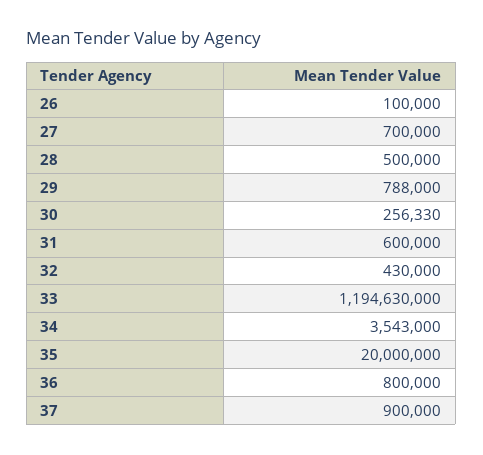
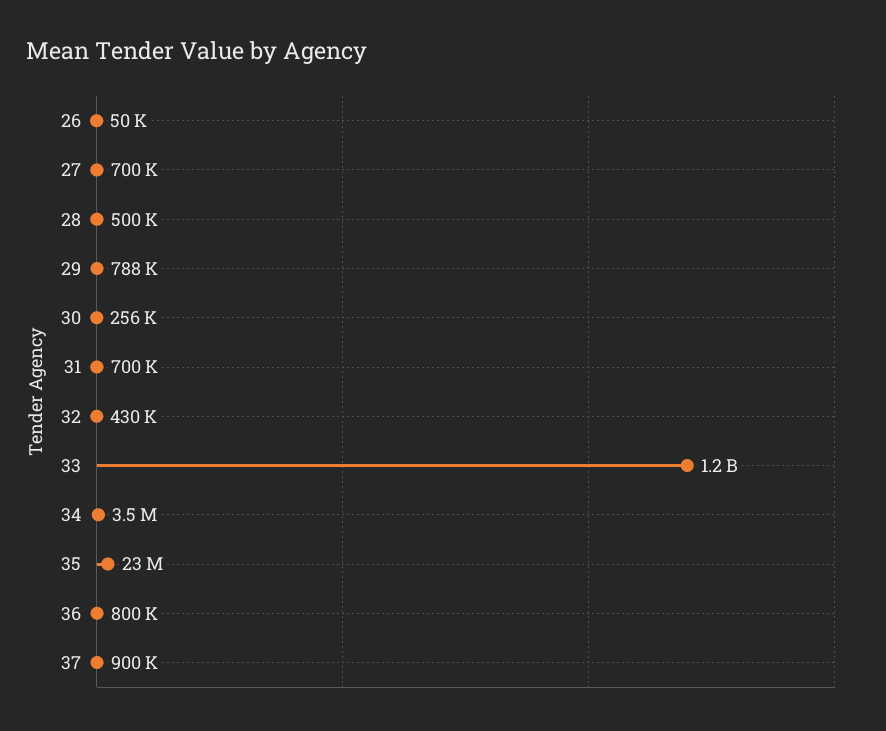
  {
-   "26": 100000,
+   "26": 50000,
    "27": 700000,
    "28": 500000,
    "29": 788000,
    "30": 256330,
-   "31": 600000,
+   "31": 700000,
    "32": 430000,
    "33": 1194630000,
    "34": 3543000,
-   "35": 20000000,
+   "35": 23000000,
    "36": 800000,
    "37": 900000
  }

